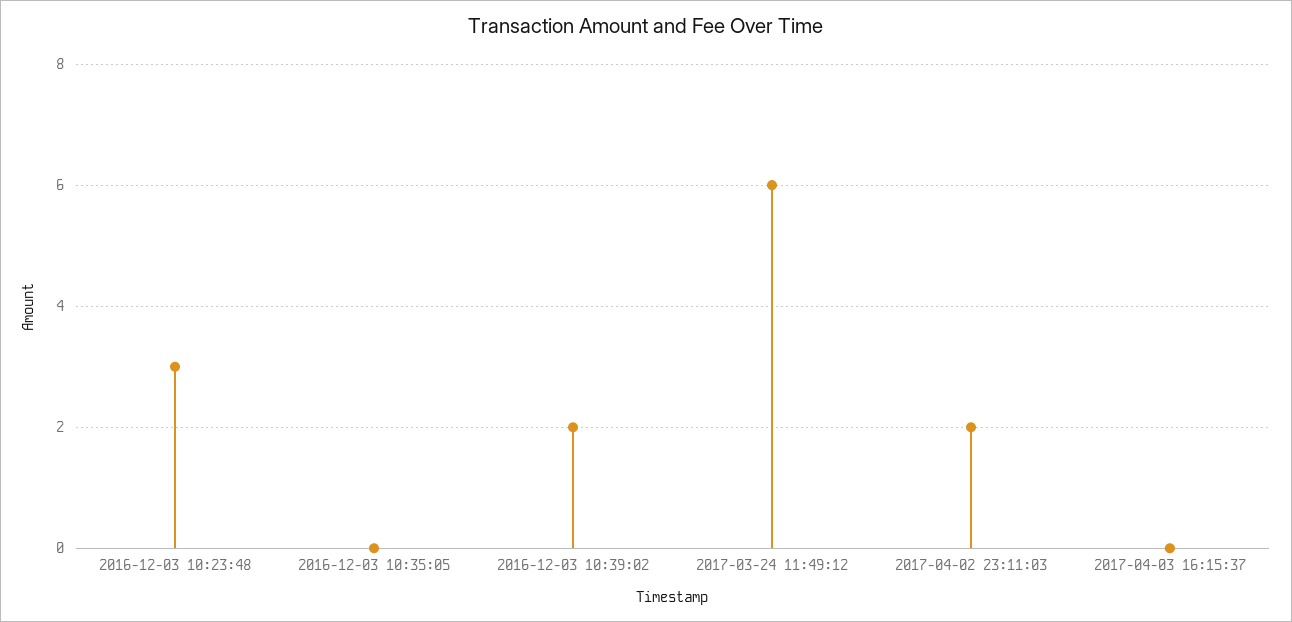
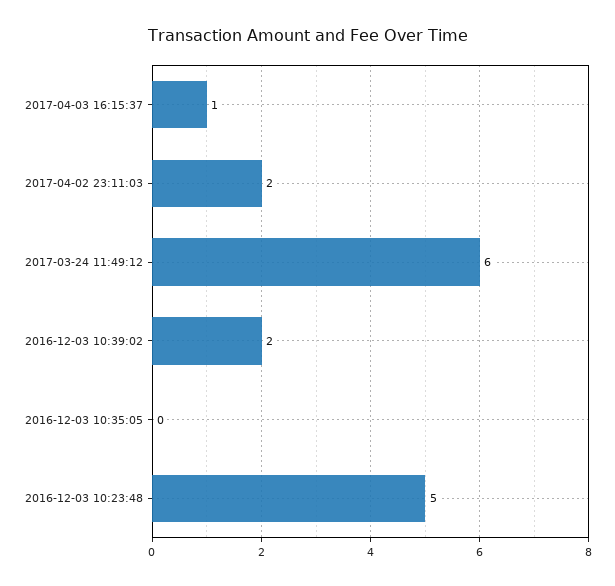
  {
-   "2016-12-03 10:23:48": 3,
+   "2016-12-03 10:23:48": 5,
    "2016-12-03 10:35:05": 0,
    "2016-12-03 10:39:02": 2,
    "2017-03-24 11:49:12": 6,
    "2017-04-02 23:11:03": 2,
-   "2017-04-03 16:15:37": 0
+   "2017-04-03 16:15:37": 1
  }

